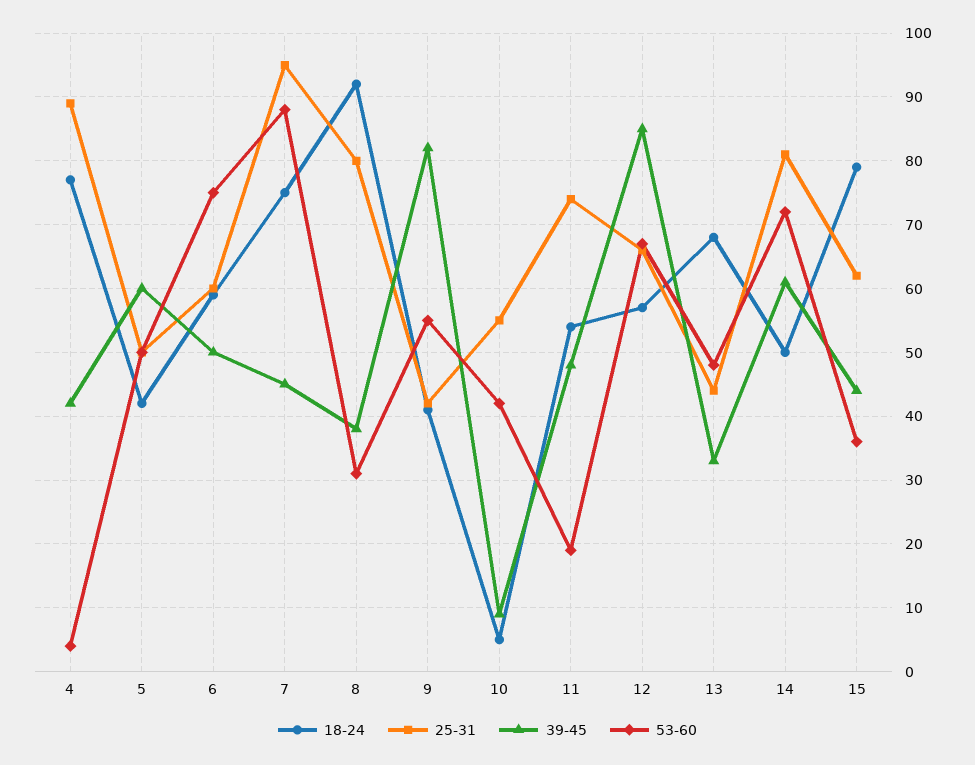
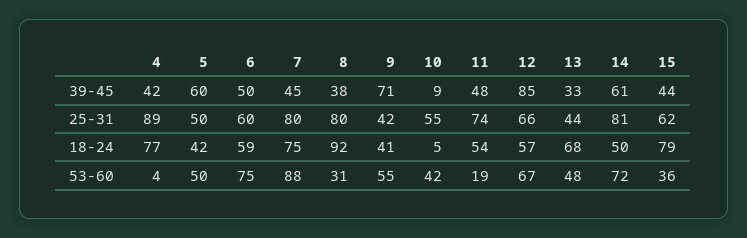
  {
    "18-24": {
      "4": 77,
      "5": 42,
      "6": 59,
      "7": 75,
      "8": 92,
      "9": 41,
      "10": 5,
      "11": 54,
      "12": 57,
      "13": 68,
      "14": 50,
      "15": 79
    },
    "25-31": {
      "4": 89,
      "5": 50,
      "6": 60,
-     "7": 95,
+     "7": 80,
      "8": 80,
      "9": 42,
      "10": 55,
      "11": 74,
      "12": 66,
      "13": 44,
      "14": 81,
      "15": 62
    },
    "39-45": {
      "4": 42,
      "5": 60,
      "6": 50,
      "7": 45,
      "8": 38,
-     "9": 82,
+     "9": 71,
      "10": 9,
      "11": 48,
      "12": 85,
      "13": 33,
      "14": 61,
      "15": 44
    },
    "53-60": {
      "4": 4,
      "5": 50,
      "6": 75,
      "7": 88,
      "8": 31,
      "9": 55,
      "10": 42,
      "11": 19,
      "12": 67,
      "13": 48,
      "14": 72,
      "15": 36
    }
  }

